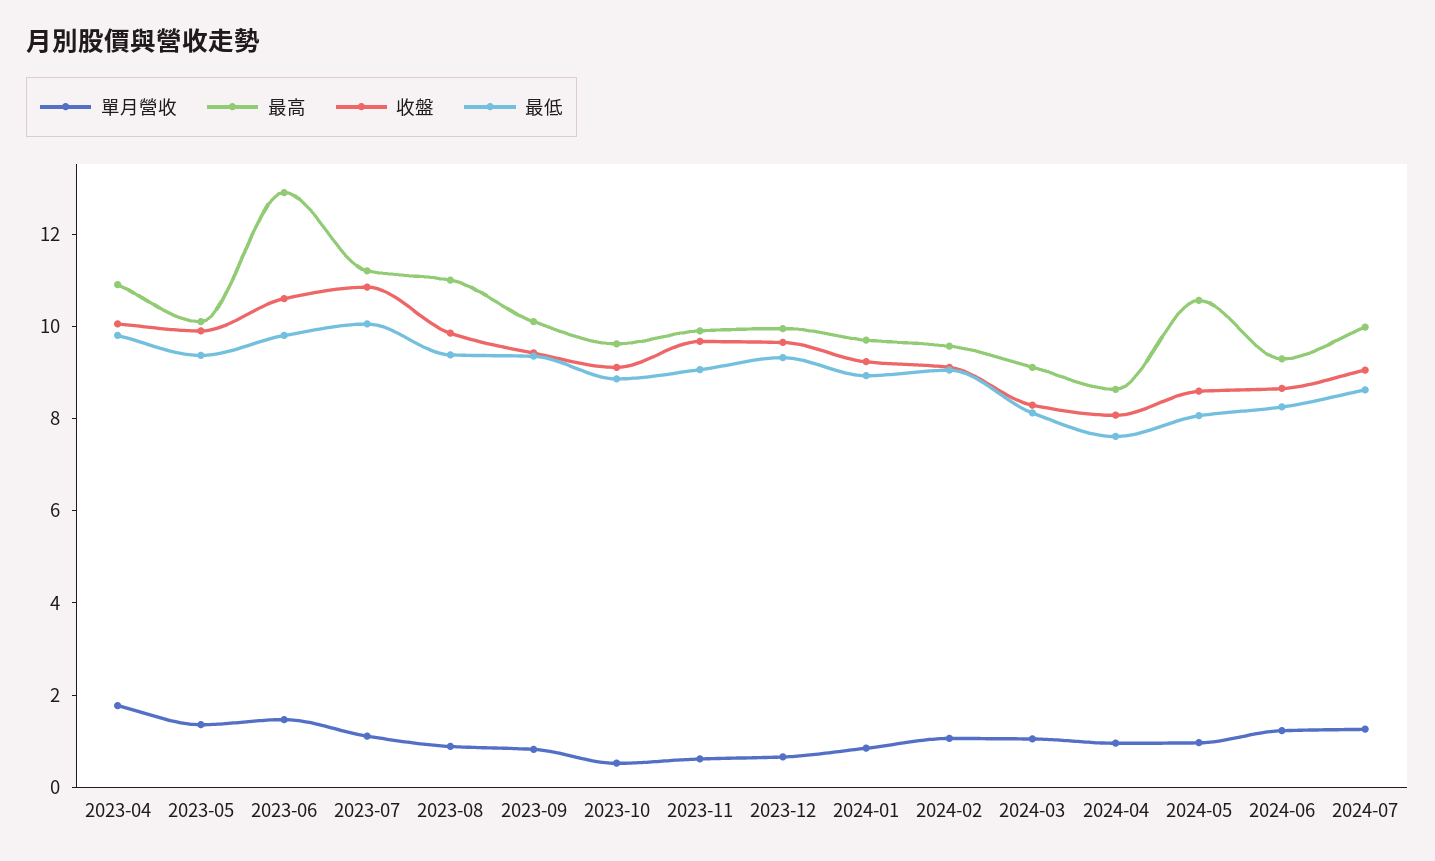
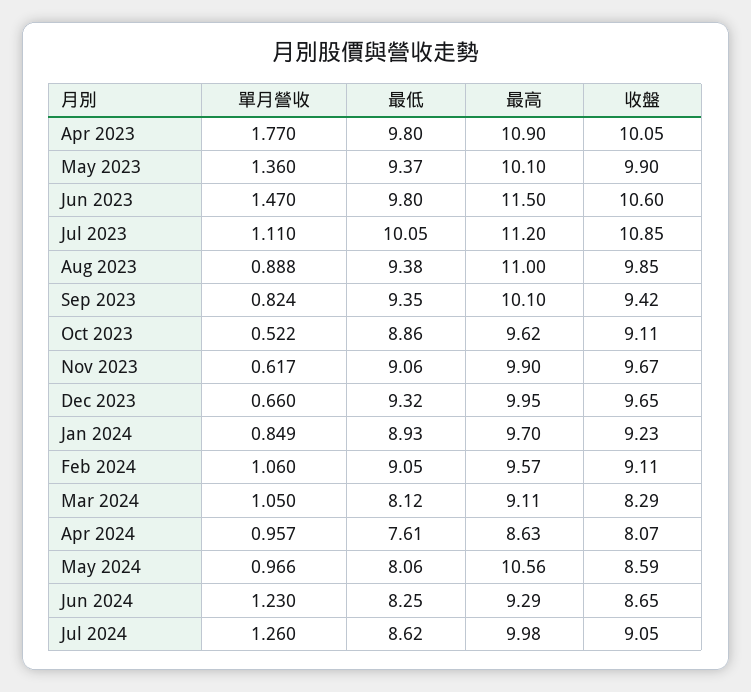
  {
    "單月營收": {
      "2023-04": 1.77,
      "2023-05": 1.36,
      "2023-06": 1.47,
      "2023-07": 1.11,
      "2023-08": 0.888,
      "2023-09": 0.824,
      "2023-10": 0.522,
      "2023-11": 0.617,
      "2023-12": 0.66,
      "2024-01": 0.849,
      "2024-02": 1.06,
      "2024-03": 1.05,
      "2024-04": 0.957,
      "2024-05": 0.966,
      "2024-06": 1.23,
      "2024-07": 1.26
    },
    "最高": {
      "2023-04": 10.9,
      "2023-05": 10.1,
-     "2023-06": 13,
+     "2023-06": 11.5,
      "2023-07": 11.2,
      "2023-08": 11,
      "2023-09": 10.1,
      "2023-10": 9.62,
      "2023-11": 9.9,
      "2023-12": 9.95,
      "2024-01": 9.7,
      "2024-02": 9.57,
      "2024-03": 9.11,
      "2024-04": 8.63,
      "2024-05": 10.56,
      "2024-06": 9.29,
      "2024-07": 9.98
    },
    "收盤": {
      "2023-04": 10.05,
      "2023-05": 9.9,
      "2023-06": 10.6,
      "2023-07": 10.85,
      "2023-08": 9.85,
      "2023-09": 9.42,
      "2023-10": 9.11,
      "2023-11": 9.67,
      "2023-12": 9.65,
      "2024-01": 9.23,
      "2024-02": 9.11,
      "2024-03": 8.29,
      "2024-04": 8.07,
      "2024-05": 8.59,
      "2024-06": 8.65,
      "2024-07": 9.05
    },
    "最低": {
      "2023-04": 9.8,
      "2023-05": 9.37,
      "2023-06": 9.8,
      "2023-07": 10.05,
      "2023-08": 9.38,
      "2023-09": 9.35,
      "2023-10": 8.86,
      "2023-11": 9.06,
      "2023-12": 9.32,
      "2024-01": 8.93,
      "2024-02": 9.05,
      "2024-03": 8.12,
      "2024-04": 7.61,
      "2024-05": 8.06,
      "2024-06": 8.25,
      "2024-07": 8.62
    }
  }

